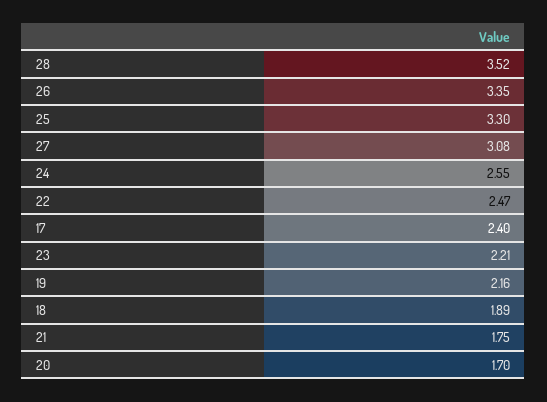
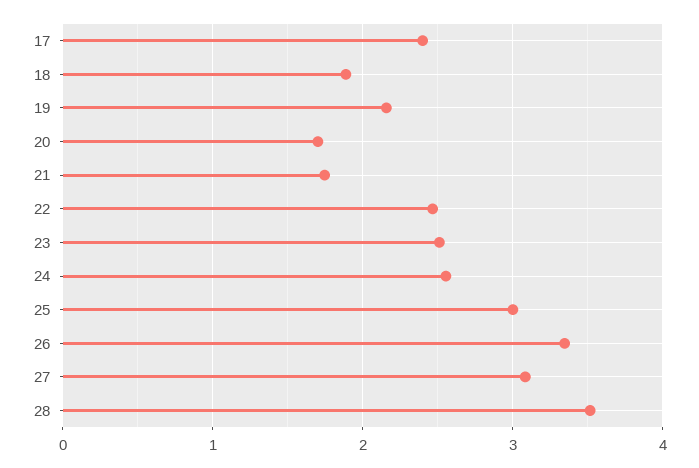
  {
    "28": 3.52,
    "26": 3.35,
-   "25": 3.3,
+   "25": 3,
    "27": 3.08,
    "24": 2.55,
    "22": 2.47,
    "17": 2.4,
-   "23": 2.21,
+   "23": 2.5,
    "19": 2.16,
    "18": 1.89,
    "21": 1.75,
    "20": 1.7
  }

